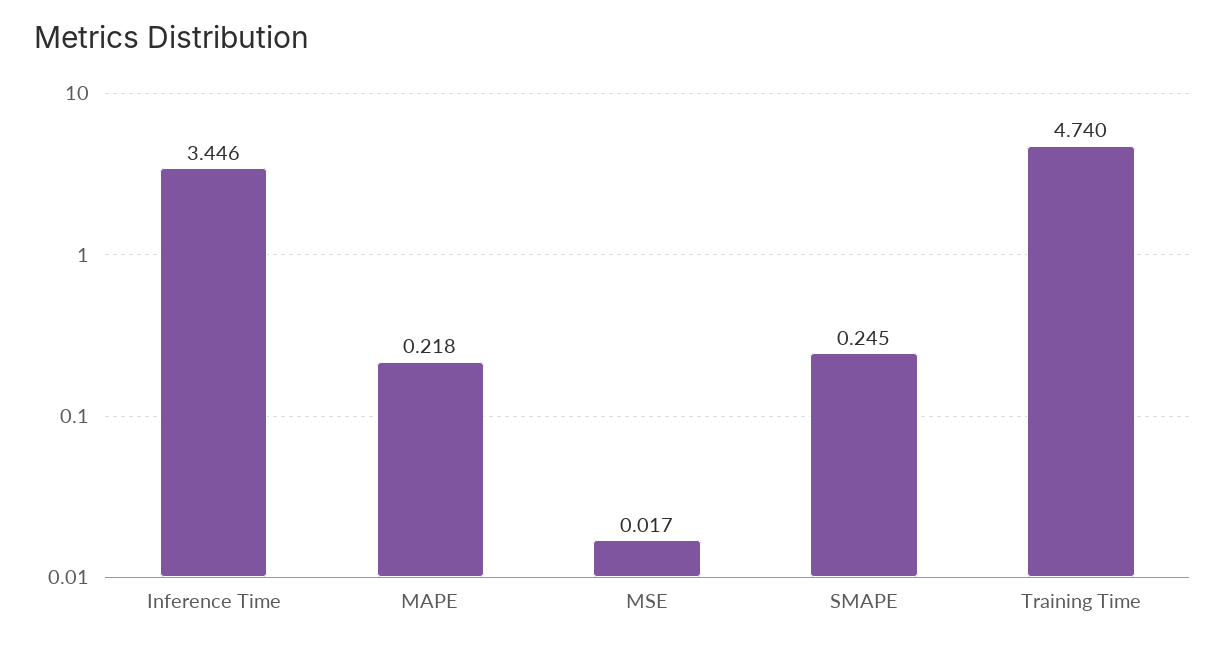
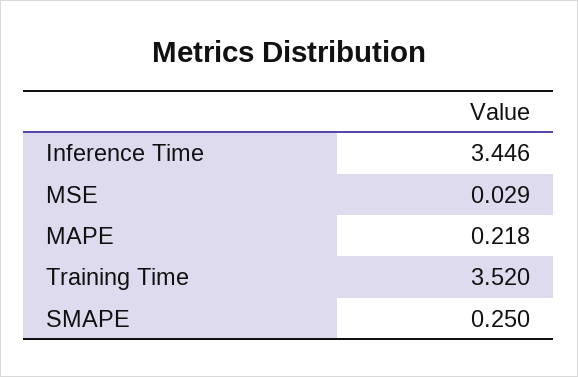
  {
    "Inference Time": 3.446,
    "MAPE": 0.218,
-   "MSE": 0.017,
+   "MSE": 0.029,
-   "SMAPE": 0.245,
+   "SMAPE": 0.25,
-   "Training Time": 4.74
+   "Training Time": 3.52
  }

